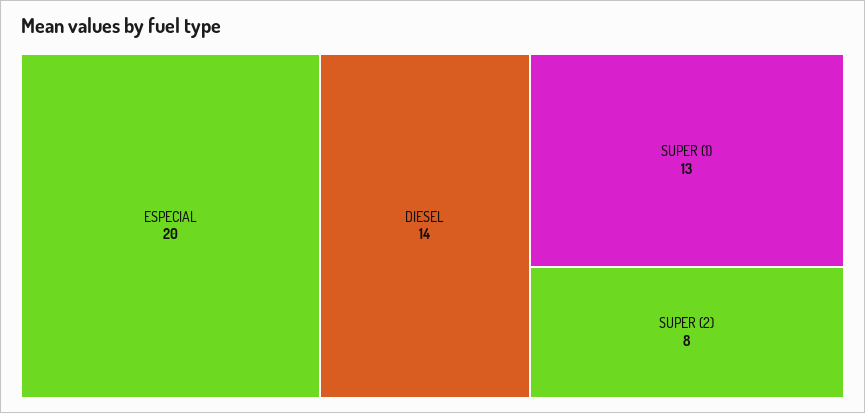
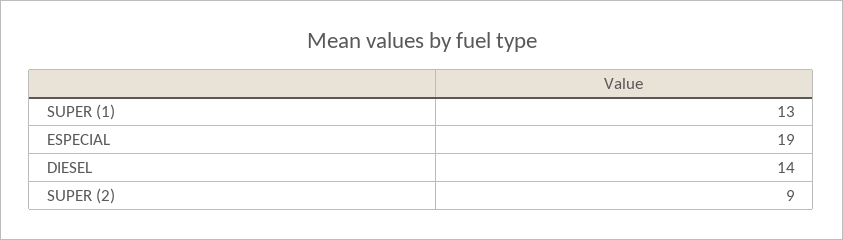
  {
-   "ESPECIAL": 20,
+   "ESPECIAL": 19,
    "DIESEL": 14,
    "SUPER (1)": 13,
-   "SUPER (2)": 8
+   "SUPER (2)": 9
  }

